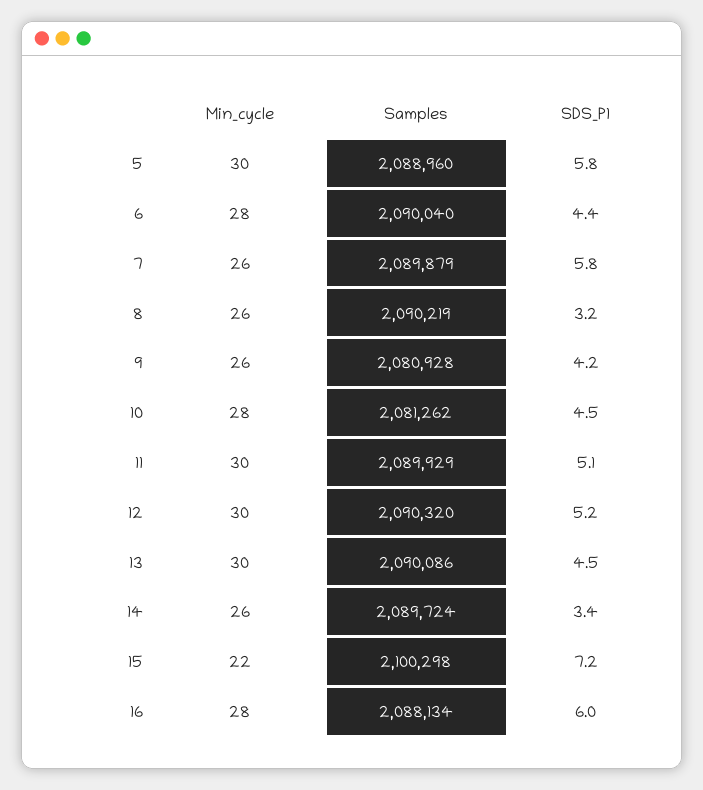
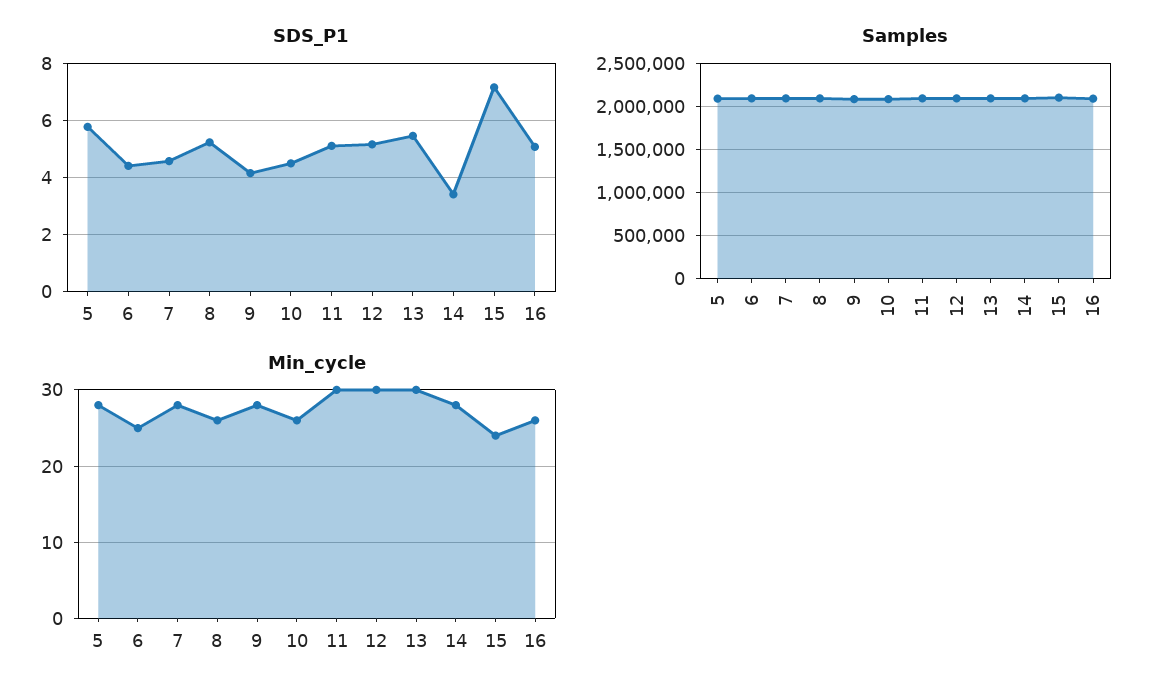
  {
    "Min_cycle": {
-     "5": 30,
+     "5": 28,
-     "6": 28,
+     "6": 25,
-     "7": 26,
+     "7": 28,
      "8": 26,
-     "9": 26,
+     "9": 28,
-     "10": 28,
+     "10": 26,
      "11": 30,
      "12": 30,
      "13": 30,
-     "14": 26,
+     "14": 28,
-     "15": 22,
+     "15": 24,
-     "16": 28
+     "16": 26
    },
    "Samples": {
      "5": 2088960,
      "6": 2090040,
      "7": 2089879,
      "8": 2090219,
      "9": 2080928,
      "10": 2081262,
      "11": 2089929,
      "12": 2090320,
      "13": 2090086,
      "14": 2089724,
      "15": 2100298,
      "16": 2088134
    },
    "SDS_P1": {
      "5": 5.8,
      "6": 4.4,
-     "7": 5.8,
+     "7": 4.5,
-     "8": 3.2,
+     "8": 5.25,
      "9": 4.2,
      "10": 4.5,
      "11": 5.1,
      "12": 5.2,
-     "13": 4.5,
+     "13": 5.5,
      "14": 3.4,
      "15": 7.2,
-     "16": 6
+     "16": 5
    }
  }

